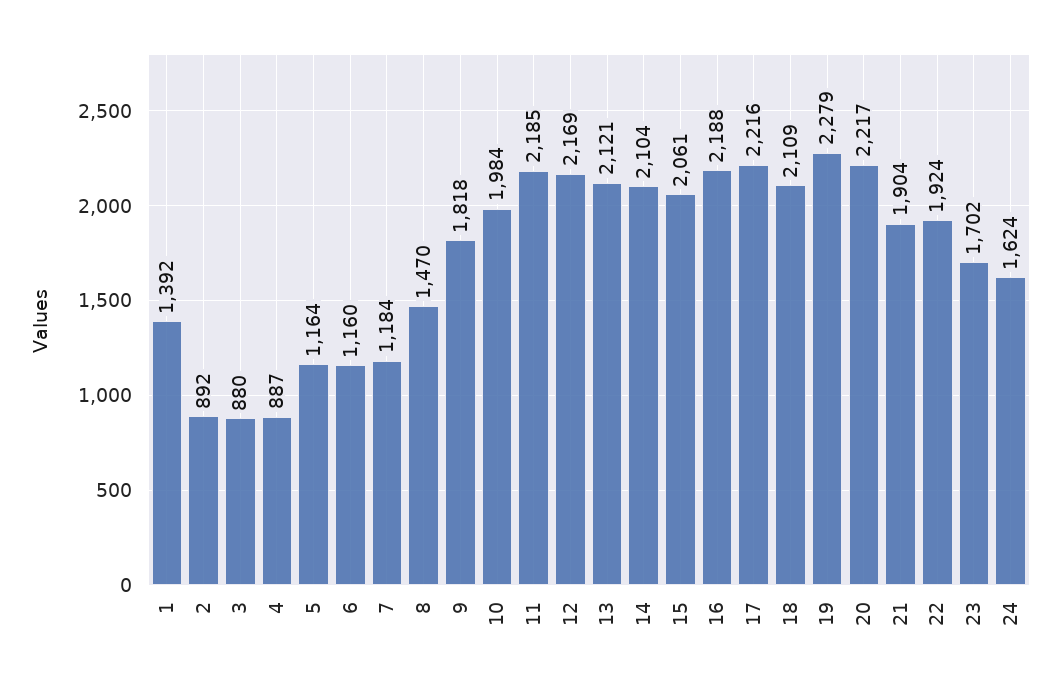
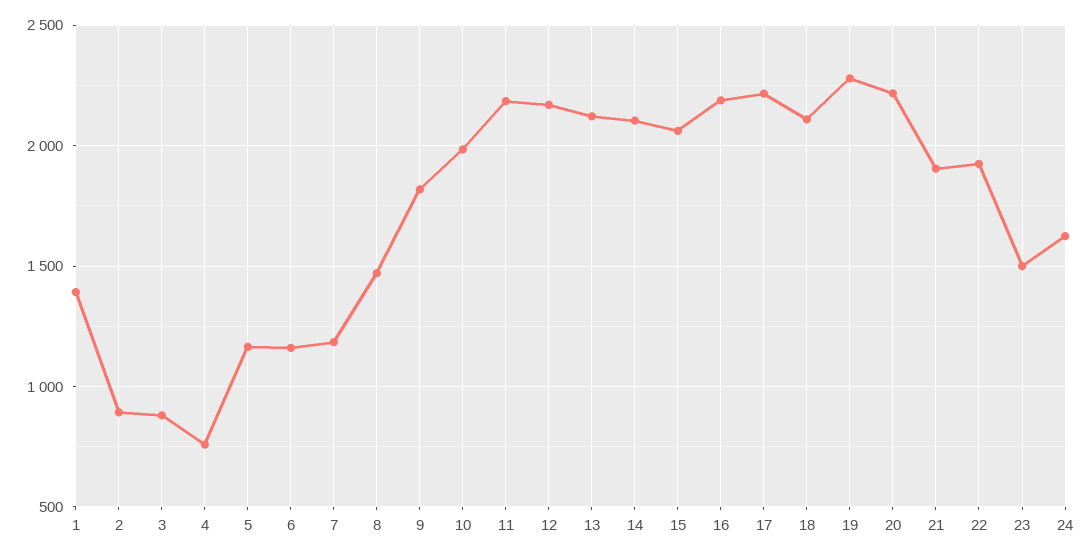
  {
    "1": 1392,
    "2": 892,
    "3": 880,
-   "4": 887,
+   "4": 750,
    "5": 1164,
    "6": 1160,
    "7": 1184,
    "8": 1470,
    "9": 1818,
    "10": 1984,
    "11": 2185,
    "12": 2169,
    "13": 2121,
    "14": 2104,
    "15": 2061,
    "16": 2188,
    "17": 2216,
    "18": 2109,
    "19": 2279,
    "20": 2217,
    "21": 1904,
    "22": 1924,
-   "23": 1702,
+   "23": 1500,
    "24": 1624
  }

